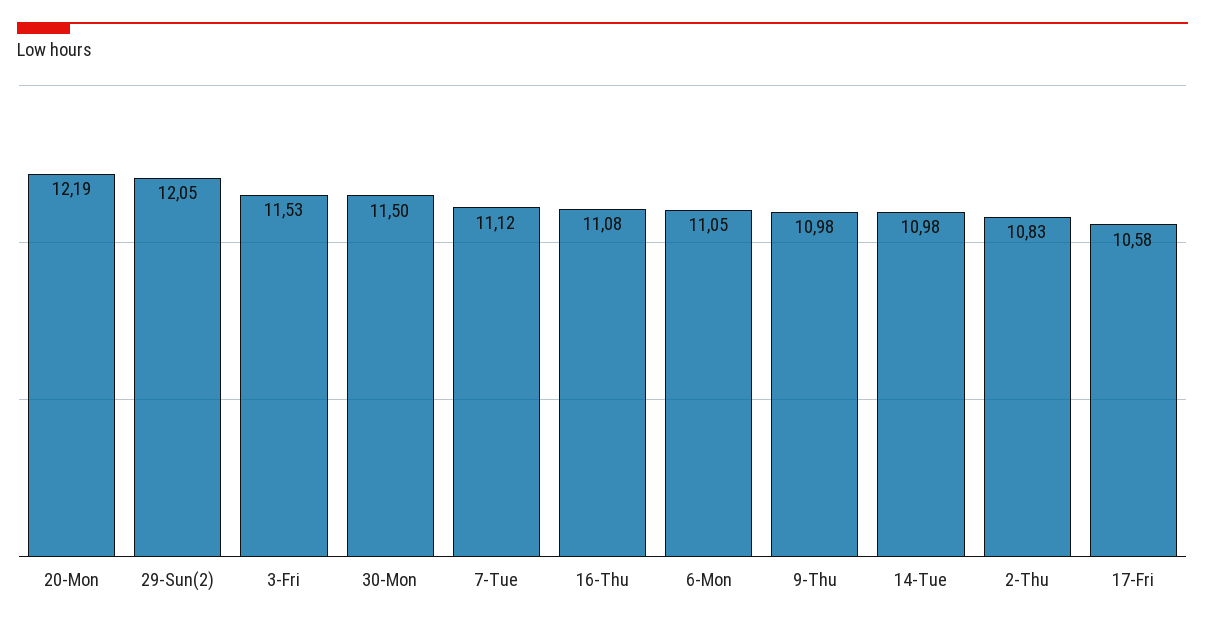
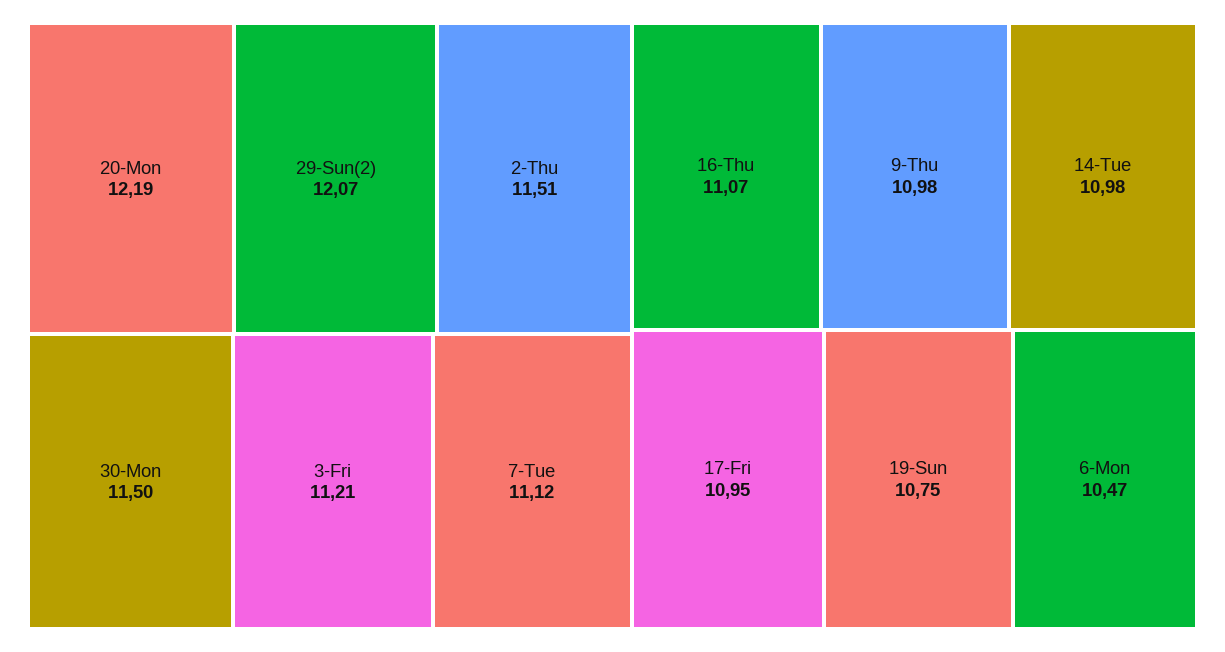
  {
    "20-Mon": 12.19,
-   "29-Sun(2)": 12.05,
+   "29-Sun(2)": 12.07,
-   "3-Fri": 11.53,
+   "3-Fri": 11.21,
    "30-Mon": 11.5,
    "7-Tue": 11.12,
-   "16-Thu": 11.08,
+   "16-Thu": 11.07,
-   "6-Mon": 11.05,
+   "6-Mon": 10.47,
    "9-Thu": 10.98,
    "14-Tue": 10.98,
-   "2-Thu": 10.83,
+   "2-Thu": 11.51,
-   "17-Fri": 10.58
+   "17-Fri": 10.95,
+   "19-Sun": 10.75
  }

